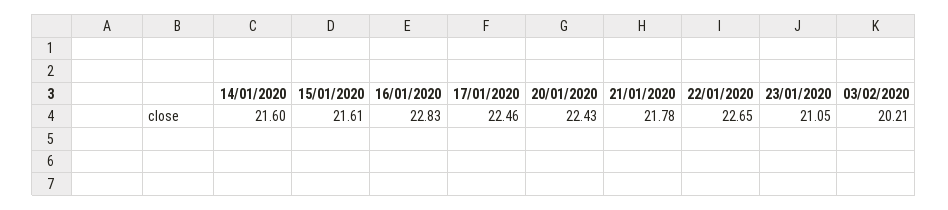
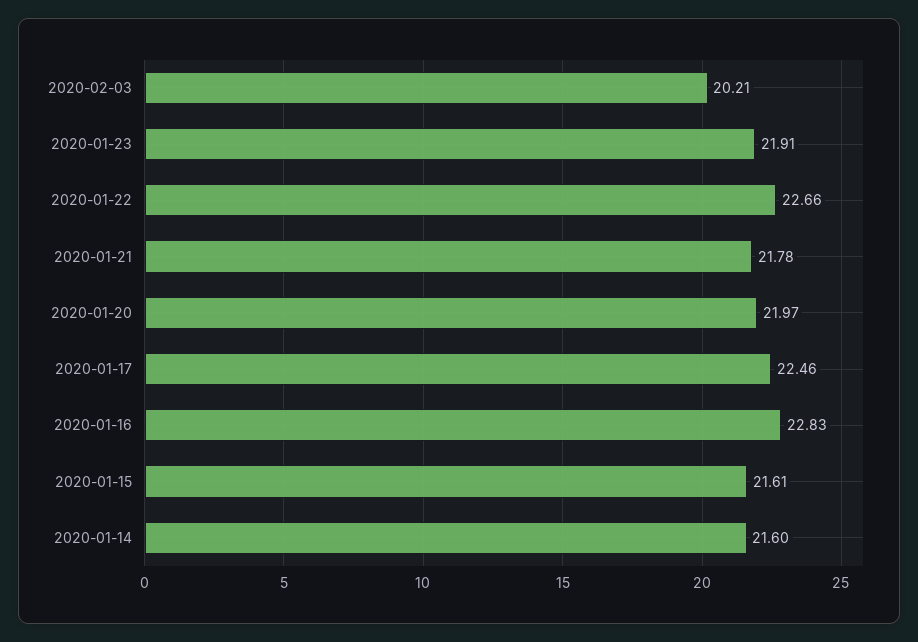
  {
    "14/01/2020": 21.6,
    "15/01/2020": 21.61,
    "16/01/2020": 22.83,
    "17/01/2020": 22.46,
-   "20/01/2020": 22.43,
+   "20/01/2020": 21.97,
    "21/01/2020": 21.78,
-   "22/01/2020": 22.65,
+   "22/01/2020": 22.66,
-   "23/01/2020": 21.05,
+   "23/01/2020": 21.91,
    "03/02/2020": 20.21
  }

